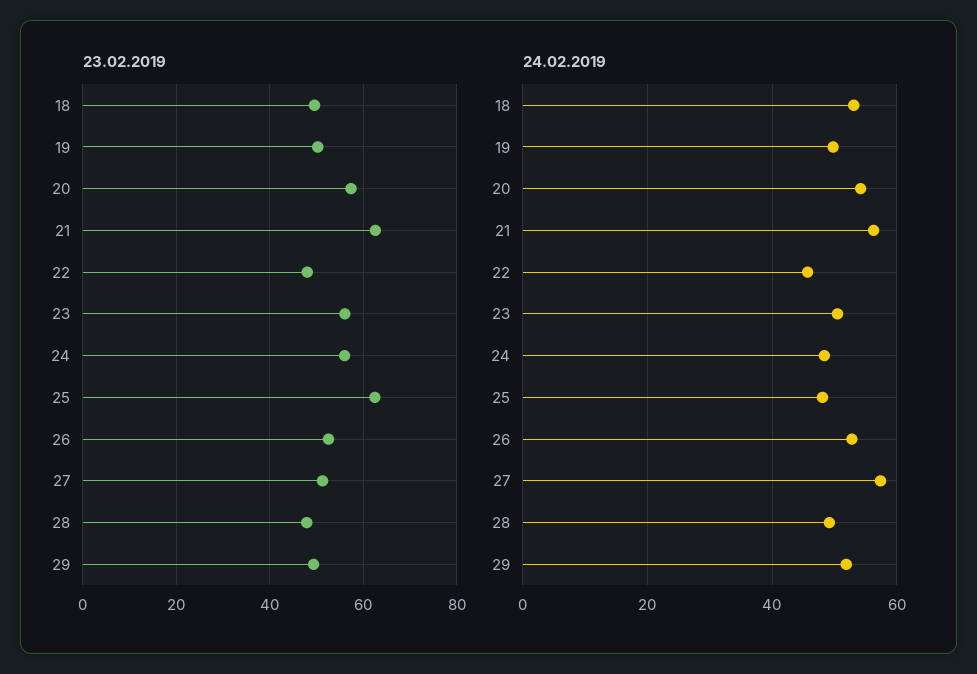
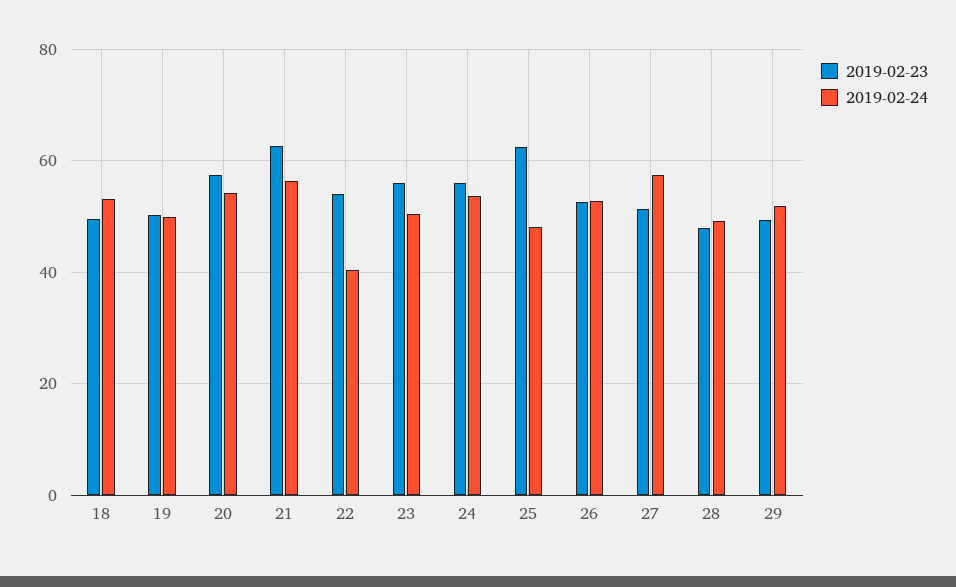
  {
    "23.02.2019": {
      "18": 50,
      "19": 50,
      "20": 58,
      "21": 62,
-     "22": 48,
+     "22": 54,
      "23": 56,
      "24": 56,
      "25": 62,
      "26": 52,
      "27": 52,
      "28": 48,
      "29": 50
    },
    "24.02.2019": {
      "18": 54,
      "19": 50,
      "20": 54,
      "21": 56,
-     "22": 46,
+     "22": 40,
      "23": 50,
-     "24": 48,
+     "24": 54,
      "25": 48,
      "26": 52,
      "27": 58,
      "28": 50,
      "29": 52
    }
  }

